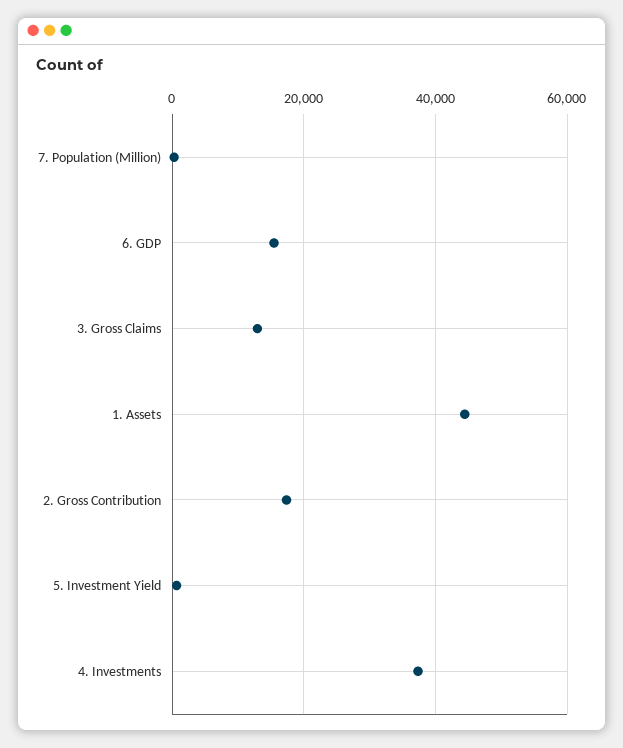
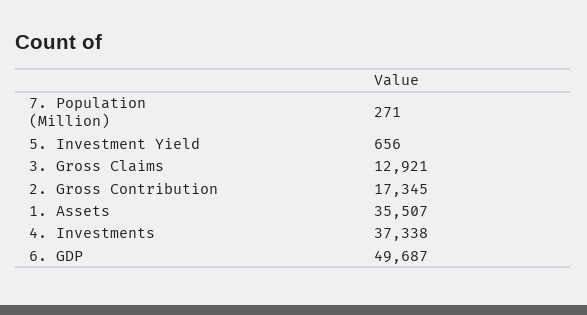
  {
    "7. Population (Million)": 271,
-   "6. GDP": 16000,
+   "6. GDP": 49687,
    "3. Gross Claims": 12921,
-   "1. Assets": 44000,
+   "1. Assets": 35507,
    "2. Gross Contribution": 17345,
    "5. Investment Yield": 656,
    "4. Investments": 37338
  }

